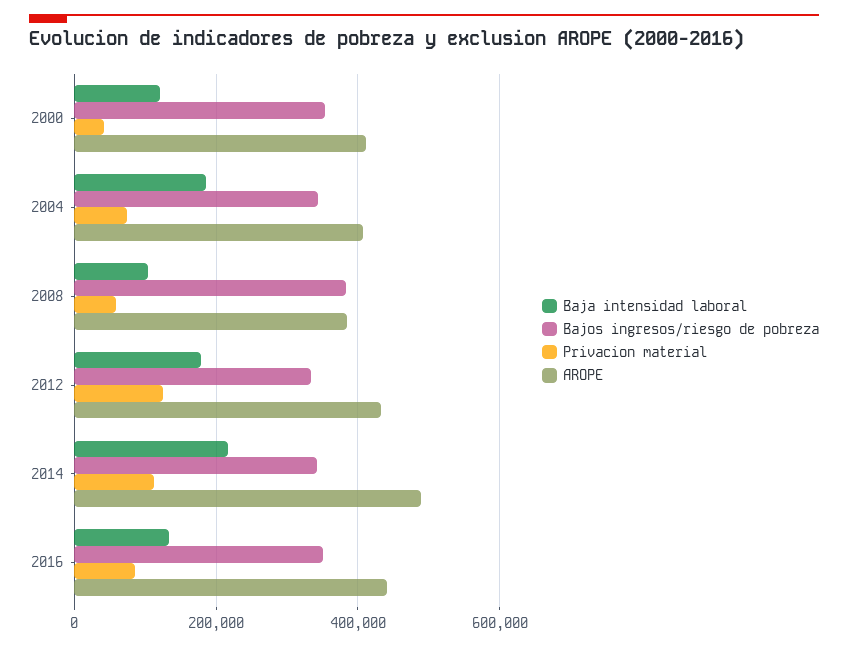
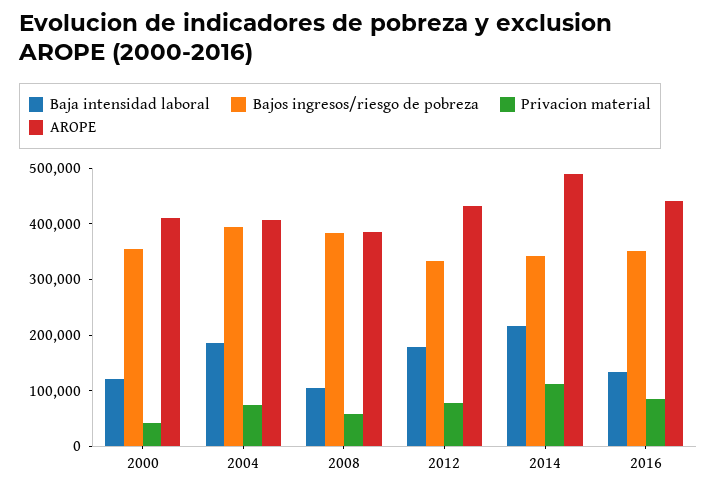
  {
    "Baja intensidad laboral": {
      "2000": 120000,
      "2004": 180000,
      "2008": 100000,
      "2012": 180000,
      "2014": 220000,
      "2016": 140000
    },
    "Bajos ingresos/riesgo de pobreza": {
      "2000": 360000,
-     "2004": 340000,
+     "2004": 400000,
      "2008": 380000,
      "2012": 340000,
      "2014": 340000,
      "2016": 360000
    },
    "Privacion material": {
      "2000": 40000,
      "2004": 80000,
      "2008": 60000,
-     "2012": 120000,
+     "2012": 80000,
      "2014": 120000,
      "2016": 80000
    },
    "AROPE": {
      "2000": 420000,
      "2004": 400000,
      "2008": 380000,
      "2012": 440000,
      "2014": 480000,
      "2016": 440000
    }
  }

